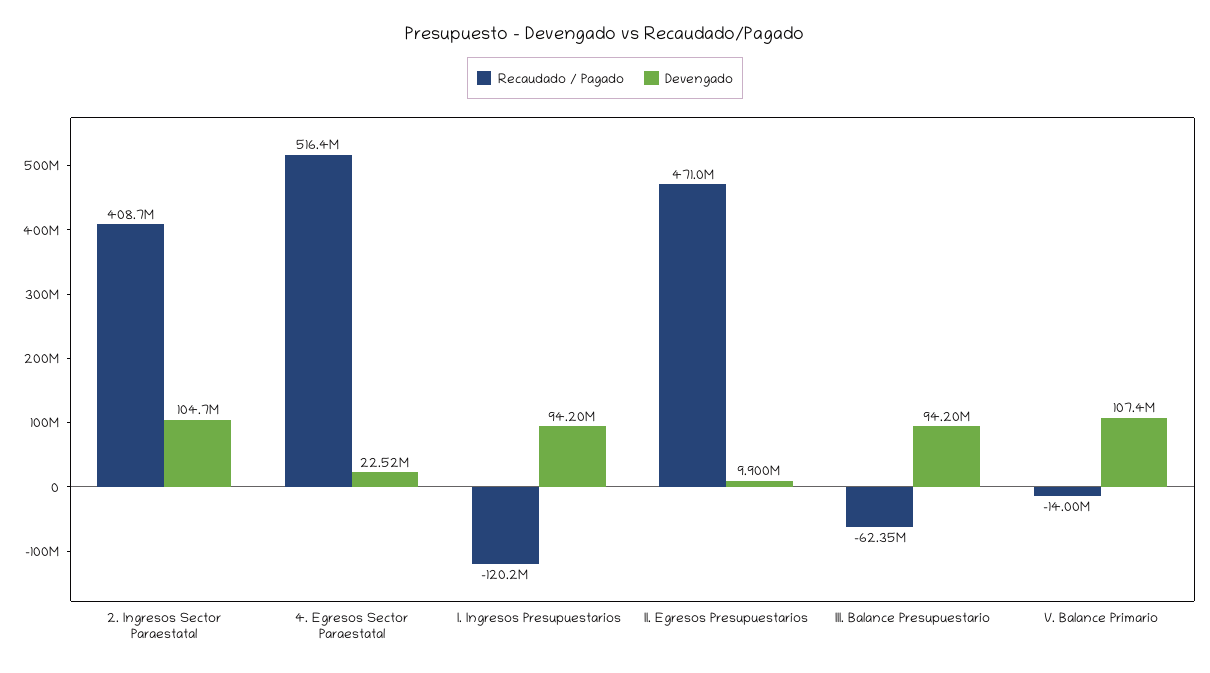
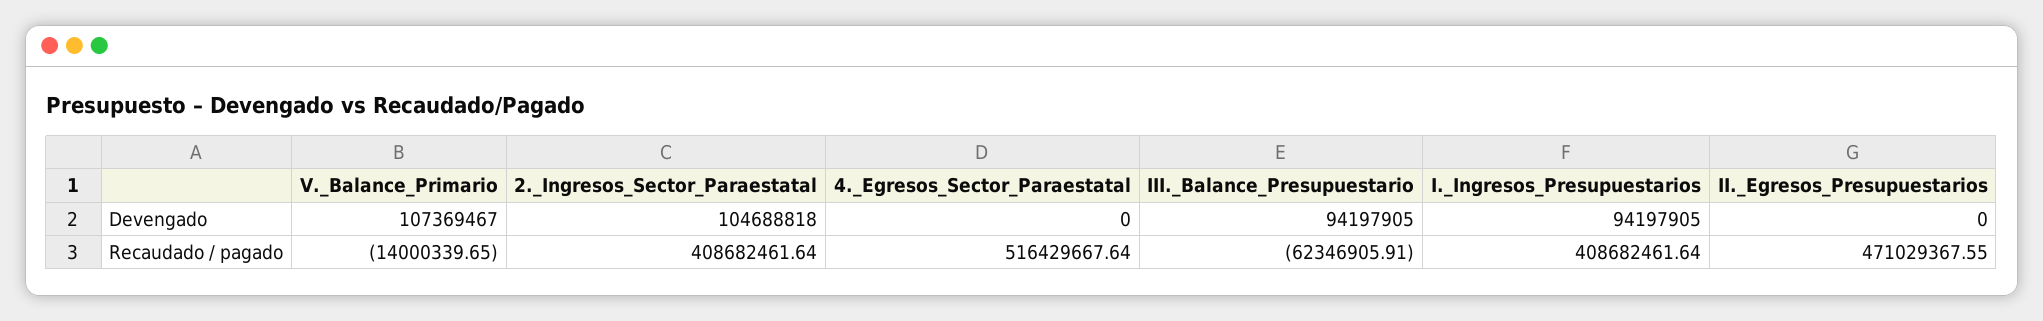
  {
    "Recaudado / Pagado": {
      "2. Ingresos Sector Paraestatal": 408682461.64,
      "4. Egresos Sector Paraestatal": 516429667.64,
-     "I. Ingresos Presupuestarios": -120200000,
+     "I. Ingresos Presupuestarios": 408682461.64,
      "II. Egresos Presupuestarios": 471029367.55,
      "III. Balance Presupuestario": -62346905.91,
      "V. Balance Primario": -14000339.65
    },
    "Devengado": {
      "2. Ingresos Sector Paraestatal": 104688818,
-     "4. Egresos Sector Paraestatal": 22520000,
+     "4. Egresos Sector Paraestatal": 0,
      "I. Ingresos Presupuestarios": 94197905,
-     "II. Egresos Presupuestarios": 9900000,
+     "II. Egresos Presupuestarios": 0,
      "III. Balance Presupuestario": 94197905,
      "V. Balance Primario": 107369467
    }
  }

